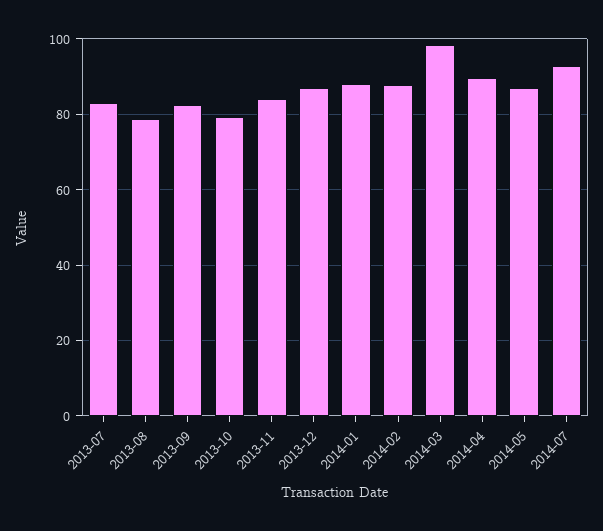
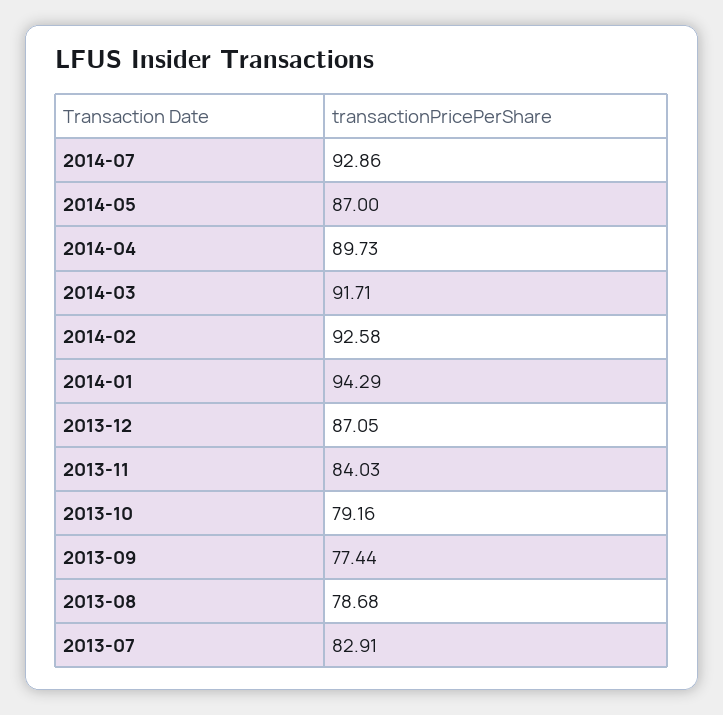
  {
    "2013-07": 82.91,
    "2013-08": 78.68,
-   "2013-09": 82,
+   "2013-09": 77.44,
    "2013-10": 79.16,
    "2013-11": 84.03,
    "2013-12": 87.05,
-   "2014-01": 88,
+   "2014-01": 94.29,
-   "2014-02": 88,
+   "2014-02": 92.58,
-   "2014-03": 98,
+   "2014-03": 91.71,
    "2014-04": 89.73,
    "2014-05": 87,
    "2014-07": 92.86
  }

